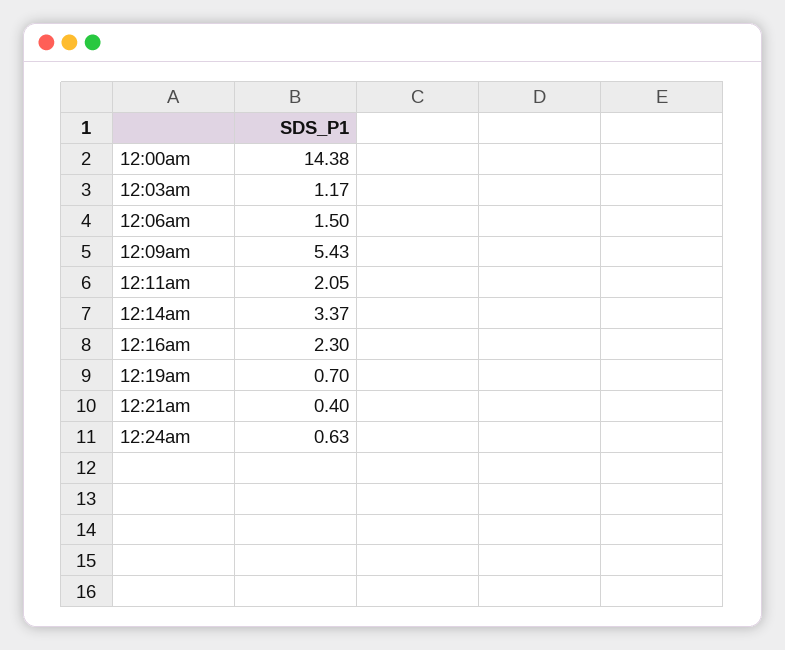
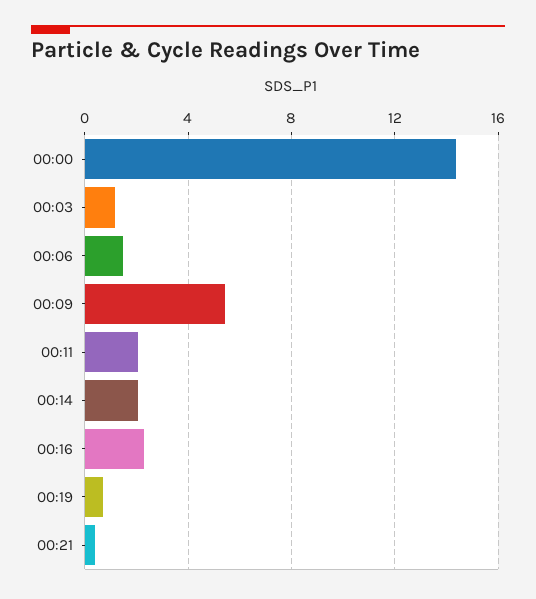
  {
    "12:00am": 14.38,
    "12:03am": 1.17,
    "12:06am": 1.5,
    "12:09am": 5.43,
    "12:11am": 2.05,
-   "12:14am": 3.37,
+   "12:14am": 2,
    "12:16am": 2.3,
    "12:19am": 0.7,
-   "12:21am": 0.4,
+   "12:21am": 0.4
-   "12:24am": 0.63
  }

